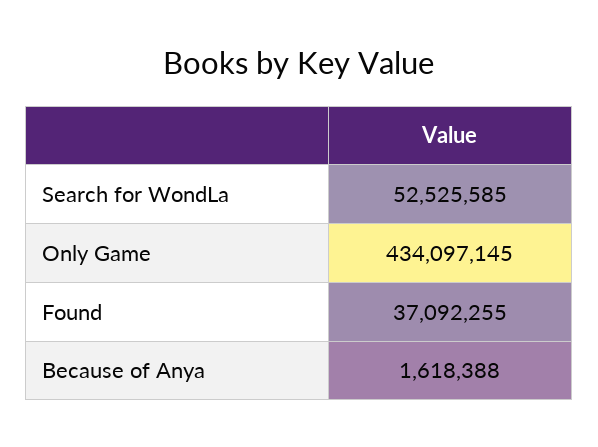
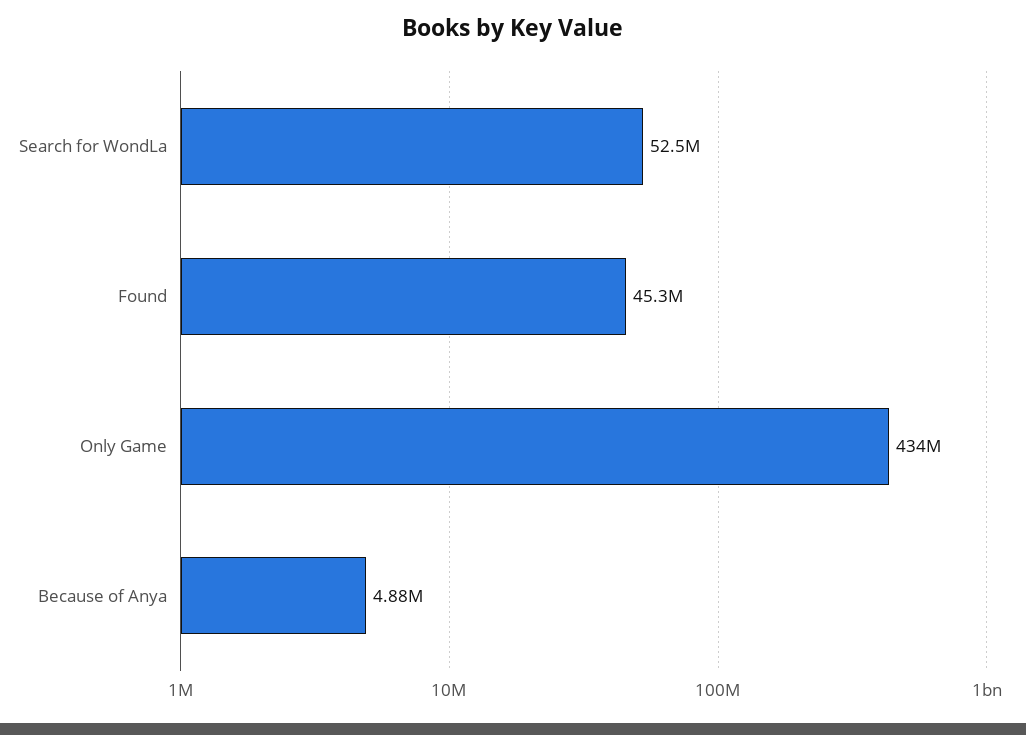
  {
    "Search for WondLa": 52525585,
    "Only Game": 434097145,
-   "Found": 37092255,
+   "Found": 45300000,
-   "Because of Anya": 1618388
+   "Because of Anya": 4880000
  }

